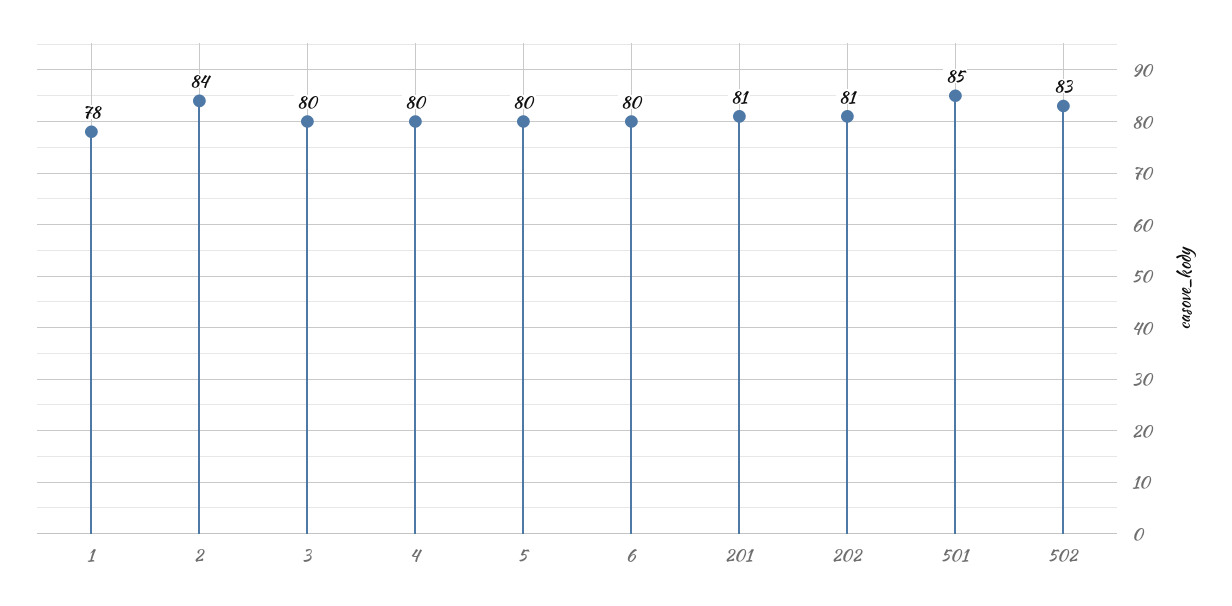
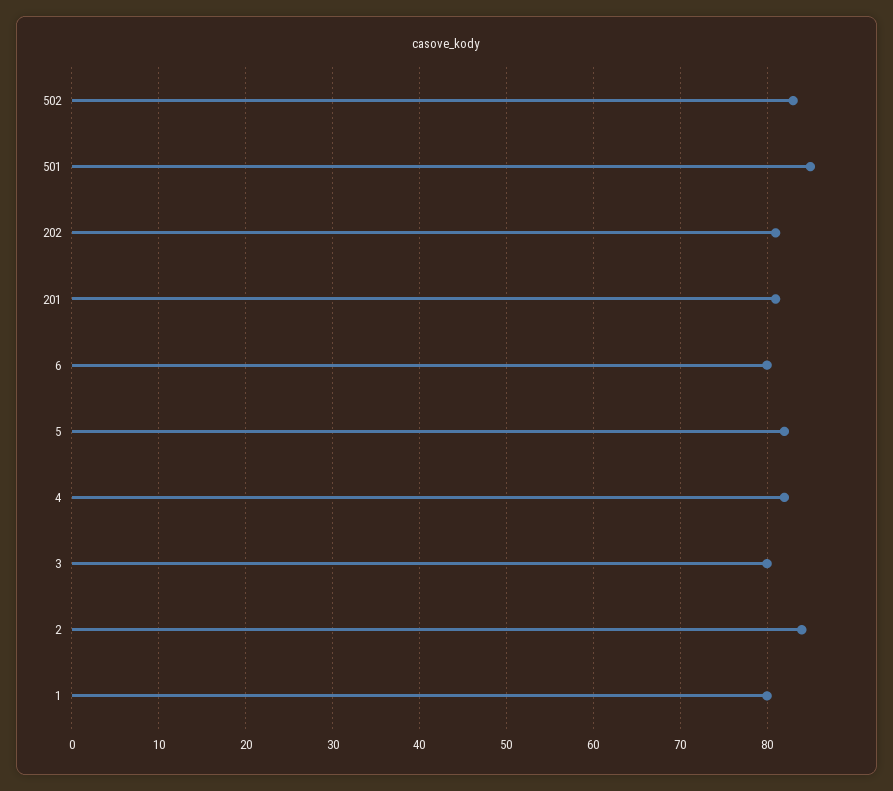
  {
-   "1": 78,
+   "1": 80,
    "2": 84,
    "3": 80,
-   "4": 80,
+   "4": 82,
-   "5": 80,
+   "5": 82,
    "6": 80,
    "201": 81,
    "202": 81,
    "501": 85,
    "502": 83
  }

